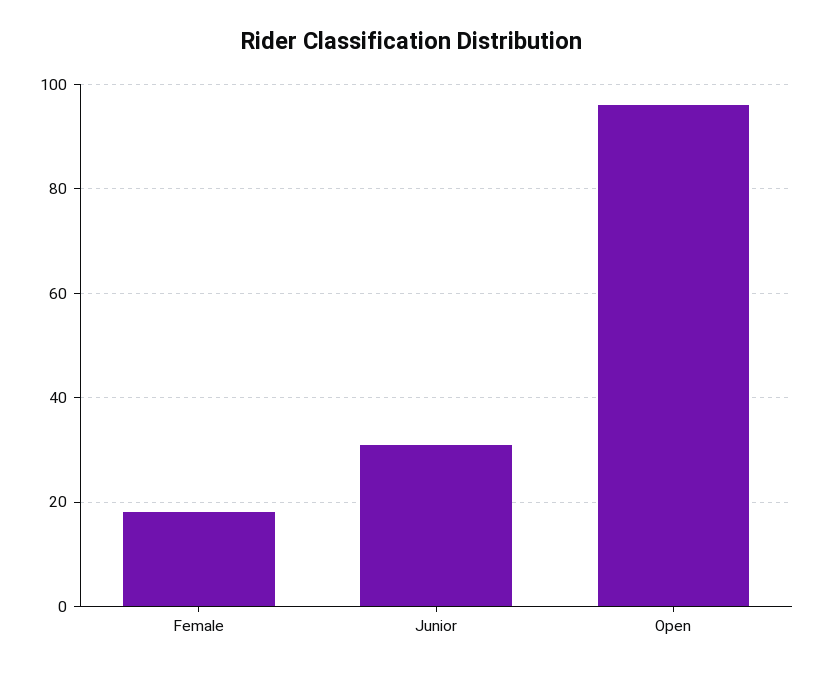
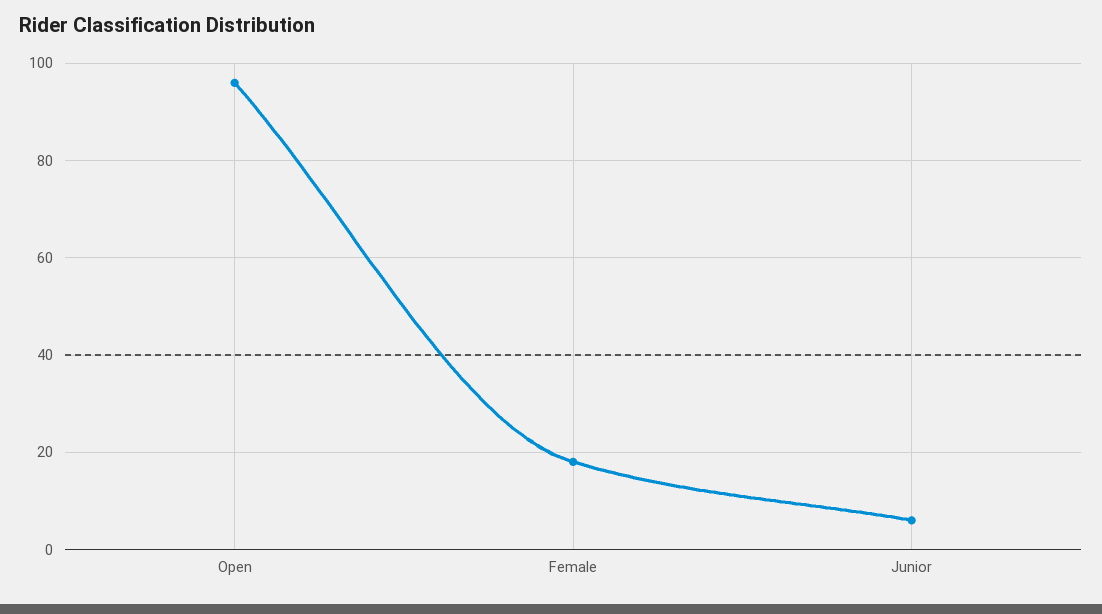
  {
    "Female": 20,
-   "Junior": 30,
+   "Junior": 5,
    "Open": 95
  }

